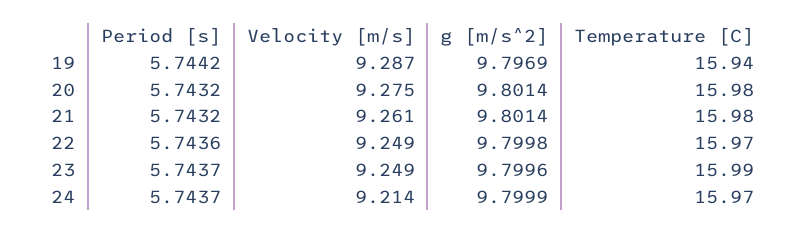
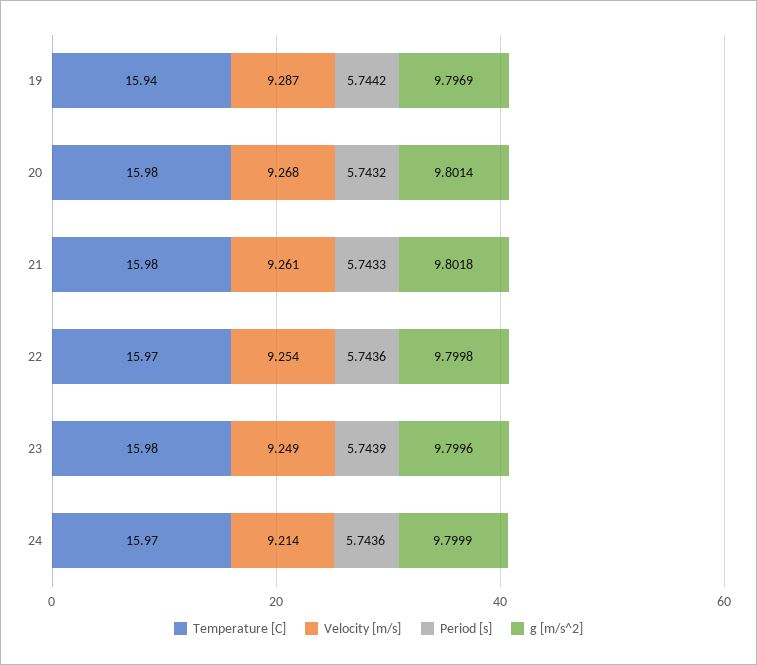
  {
    "Period [s]": {
      "19": 5.7442,
      "20": 5.7432,
-     "21": 5.7432,
+     "21": 5.7433,
      "22": 5.7436,
-     "23": 5.7437,
+     "23": 5.7439,
-     "24": 5.7437
+     "24": 5.7436
    },
    "Velocity [m/s]": {
      "19": 9.287,
-     "20": 9.275,
+     "20": 9.268,
      "21": 9.261,
-     "22": 9.249,
+     "22": 9.254,
      "23": 9.249,
      "24": 9.214
    },
    "g [m/s^2]": {
      "19": 9.7969,
      "20": 9.8014,
-     "21": 9.8014,
+     "21": 9.8018,
      "22": 9.7998,
      "23": 9.7996,
      "24": 9.7999
    },
    "Temperature [C]": {
      "19": 15.94,
      "20": 15.98,
      "21": 15.98,
      "22": 15.97,
-     "23": 15.99,
+     "23": 15.98,
      "24": 15.97
    }
  }

